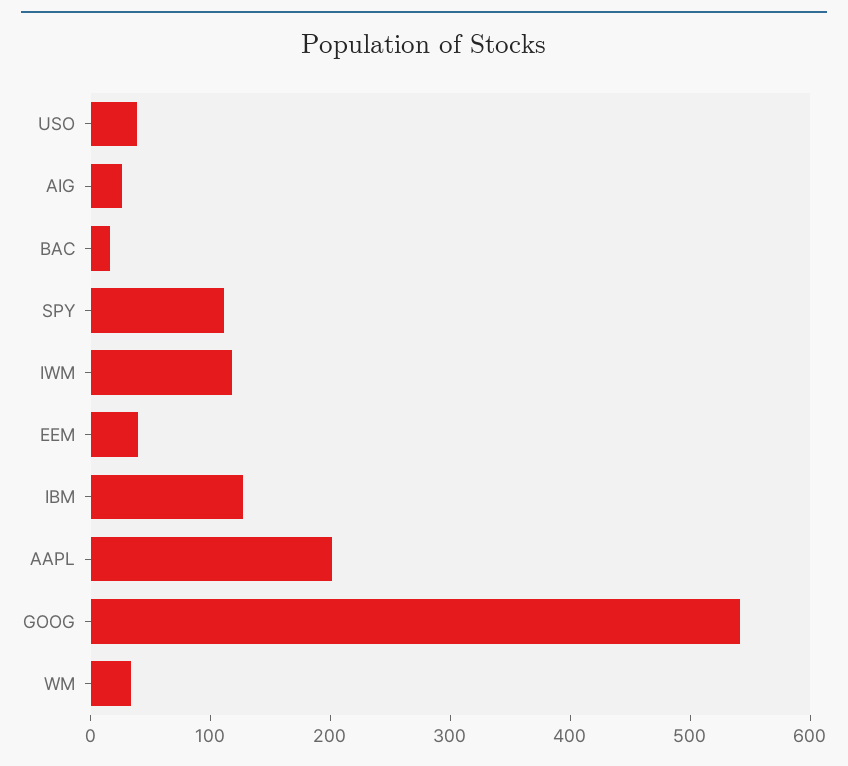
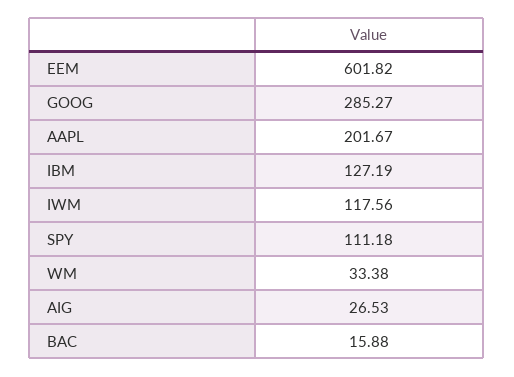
  {
-   "USO": 40,
    "AIG": 26.53,
    "BAC": 15.88,
    "SPY": 111.18,
    "IWM": 117.56,
-   "EEM": 40,
+   "EEM": 601.82,
    "IBM": 127.19,
    "AAPL": 201.67,
-   "GOOG": 540,
+   "GOOG": 285.27,
    "WM": 33.38
  }

